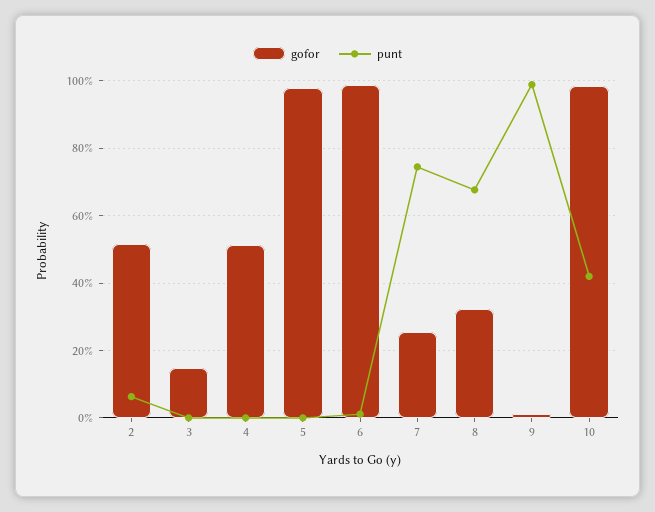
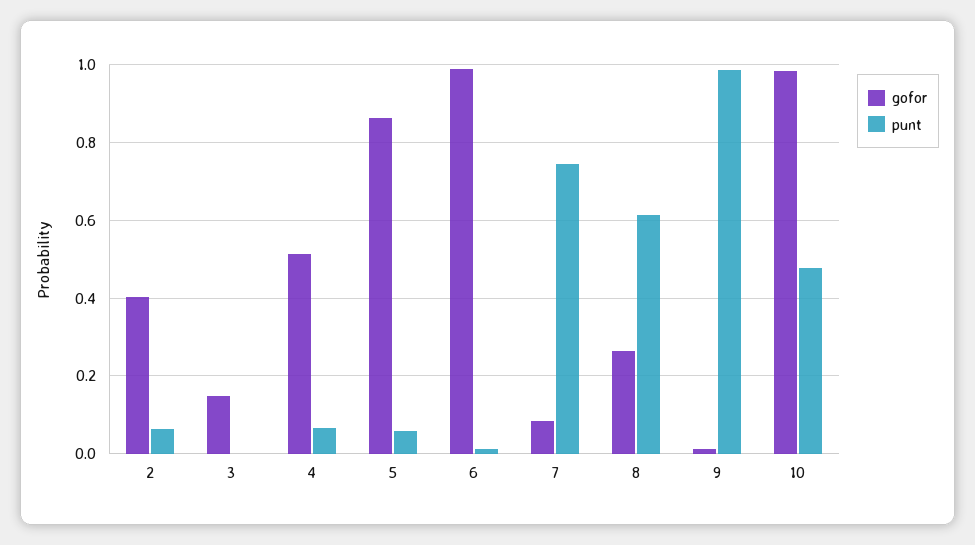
  {
    "gofor": {
-     "2": 0.52,
+     "2": 0.4,
      "3": 0.14,
      "4": 0.52,
-     "5": 0.98,
+     "5": 0.86,
      "6": 0.98,
-     "7": 0.26,
+     "7": 0.08,
-     "8": 0.32,
+     "8": 0.26,
      "9": 0.02,
      "10": 0.98
    },
    "punt": {
      "2": 0.06,
      "3": 0,
-     "4": 0,
+     "4": 0.06,
-     "5": 0,
+     "5": 0.06,
      "6": 0.02,
      "7": 0.74,
-     "8": 0.68,
+     "8": 0.62,
      "9": 0.98,
-     "10": 0.42
+     "10": 0.48
    }
  }

